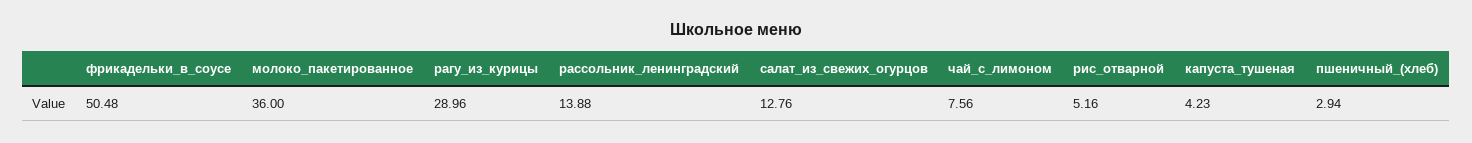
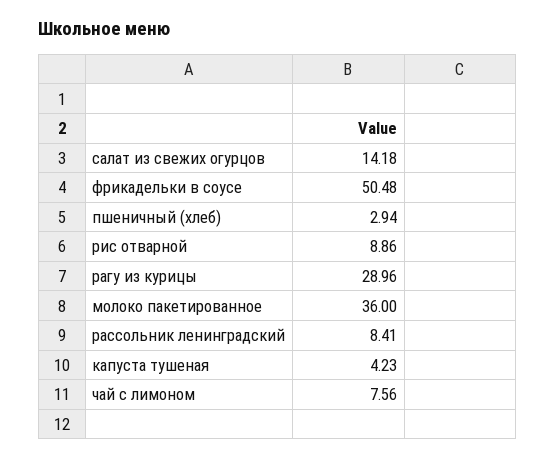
  {
    "фрикадельки_в_соусе": 50.48,
    "молоко_пакетированное": 36,
    "рагу_из_курицы": 28.96,
-   "рассольник_ленинградский": 13.88,
+   "рассольник_ленинградский": 8.41,
-   "салат_из_свежих_огурцов": 12.76,
+   "салат_из_свежих_огурцов": 14.18,
    "чай_с_лимоном": 7.56,
-   "рис_отварной": 5.16,
+   "рис_отварной": 8.86,
    "капуста_тушеная": 4.23,
    "пшеничный_(хлеб)": 2.94
  }

